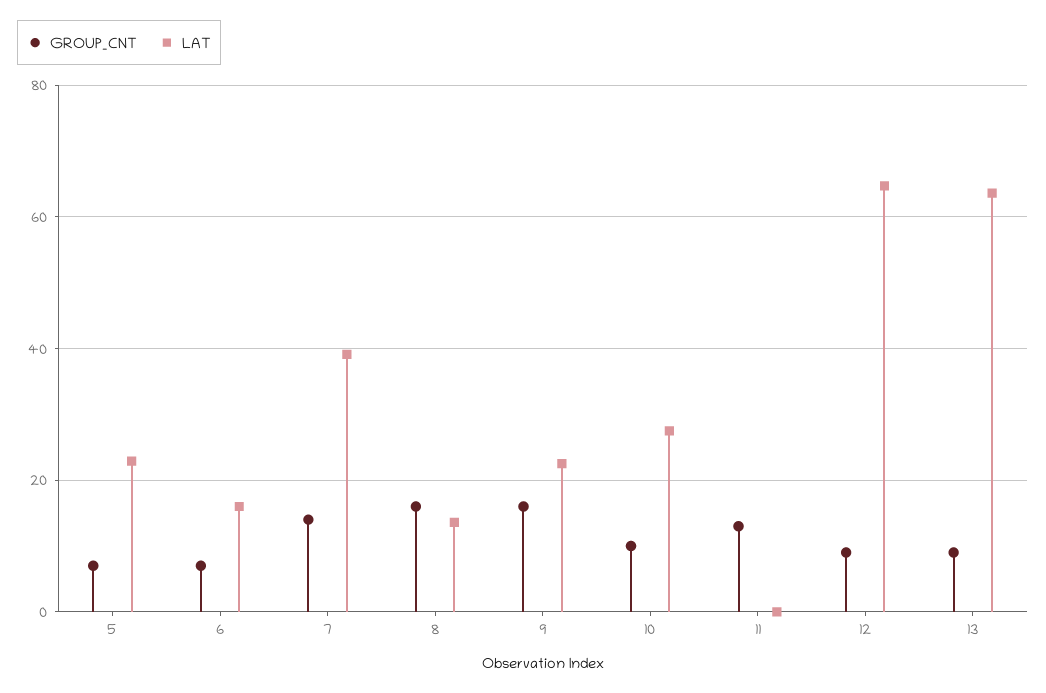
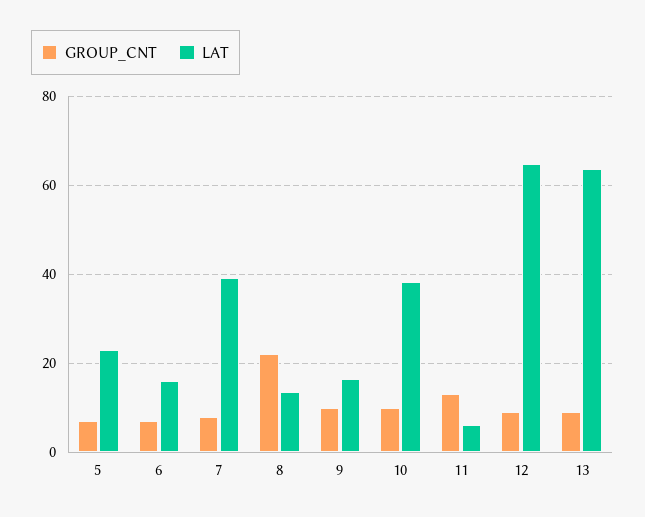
  {
    "GROUP_CNT": {
      "5": 8,
      "6": 8,
-     "7": 14,
+     "7": 8,
-     "8": 16,
+     "8": 22,
-     "9": 16,
+     "9": 10,
      "10": 10,
      "11": 14,
      "12": 10,
      "13": 10
    },
    "LAT": {
      "5": 22,
      "6": 16,
      "7": 40,
      "8": 14,
-     "9": 22,
+     "9": 16,
-     "10": 28,
+     "10": 38,
-     "11": 0,
+     "11": 6,
      "12": 64,
      "13": 64
    }
  }

